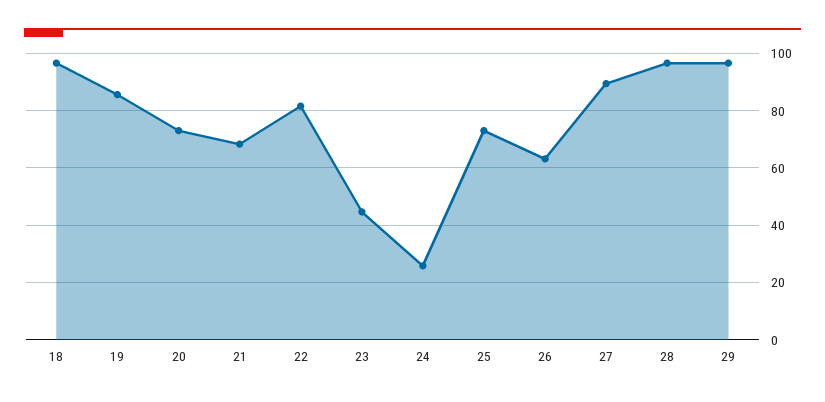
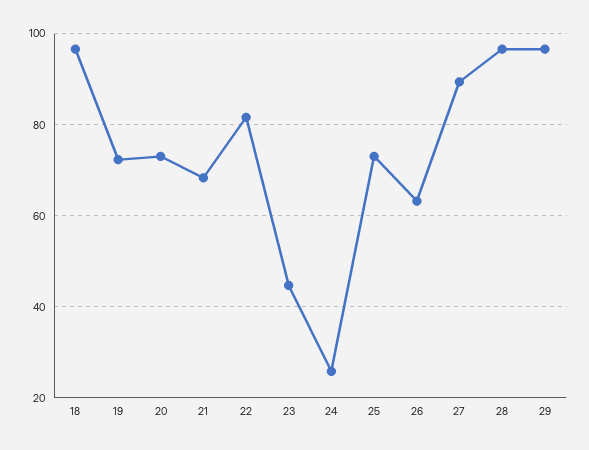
  {
    "18": 96,
-   "19": 85,
+   "19": 72,
    "20": 74,
    "21": 68,
    "22": 82,
    "23": 44,
    "24": 26,
    "25": 74,
    "26": 64,
    "27": 90,
    "28": 96,
    "29": 96
  }

